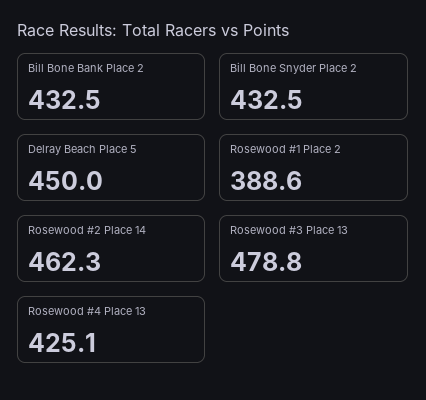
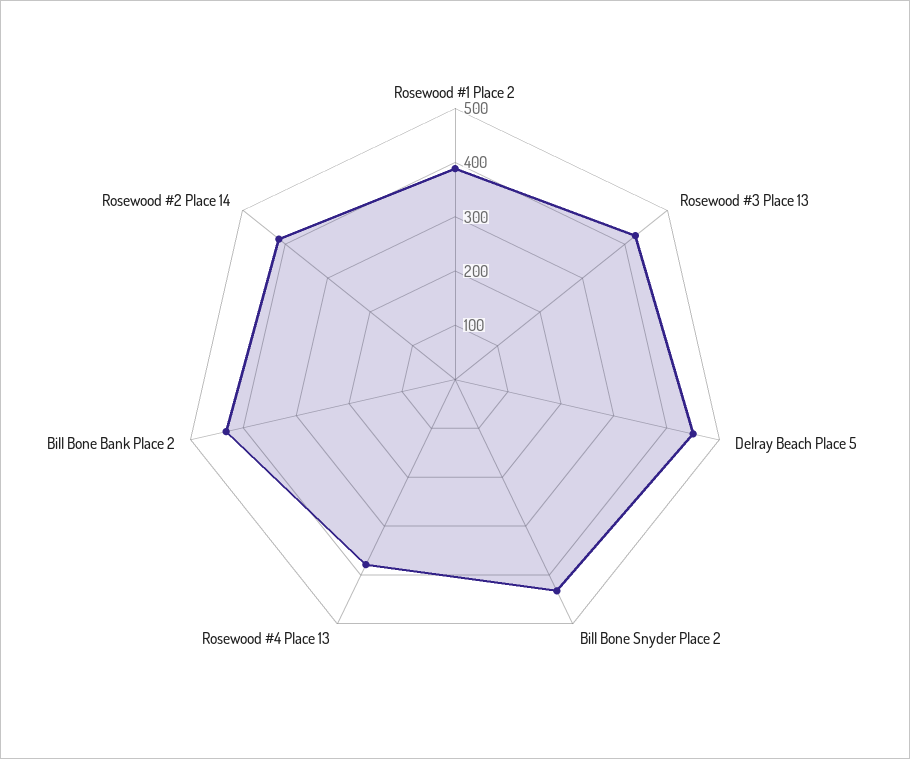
  {
    "Bill Bone Bank Place 2": 432.5,
    "Bill Bone Snyder Place 2": 432.5,
    "Delray Beach Place 5": 450,
    "Rosewood #1 Place 2": 388.6,
-   "Rosewood #2 Place 14": 462.3,
+   "Rosewood #2 Place 14": 420,
-   "Rosewood #3 Place 13": 478.8,
+   "Rosewood #3 Place 13": 420,
-   "Rosewood #4 Place 13": 425.1
+   "Rosewood #4 Place 13": 380
  }

